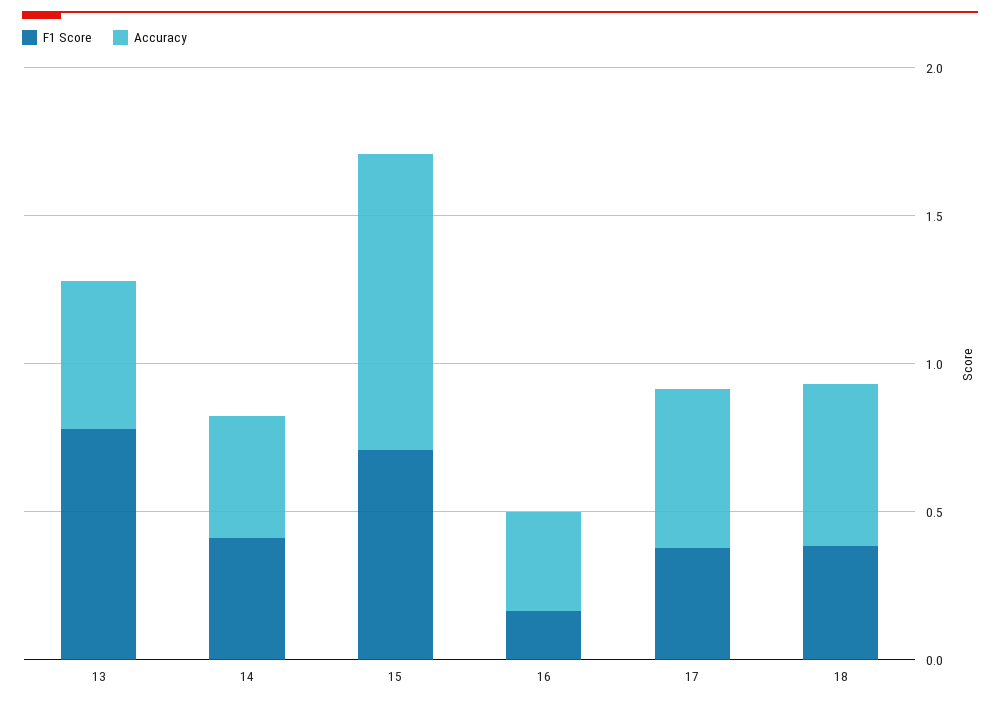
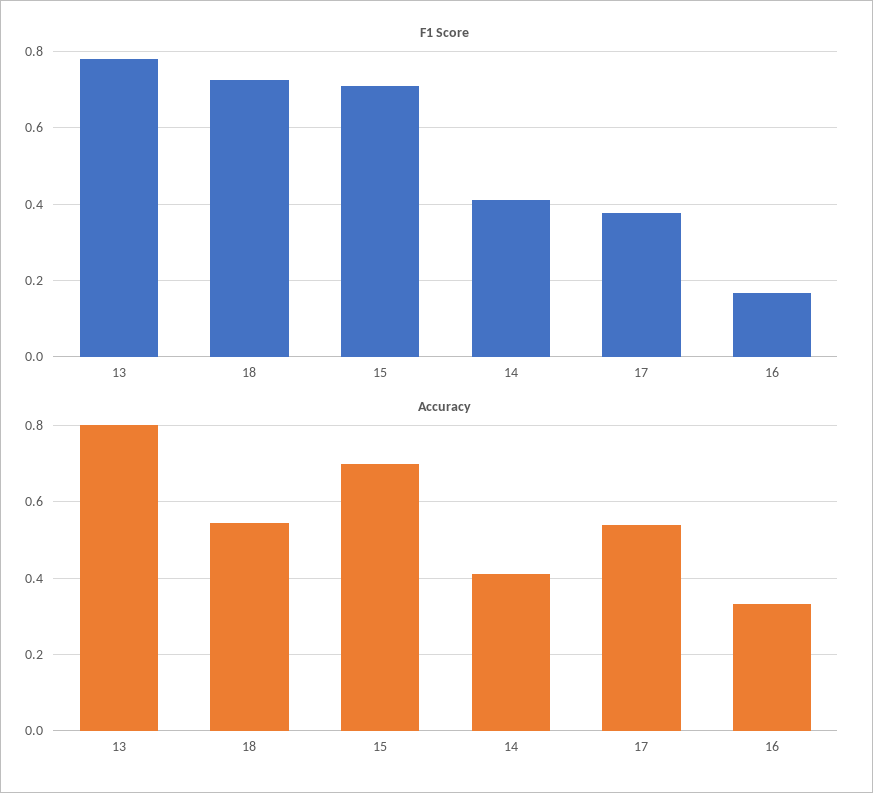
  {
    "F1 Score": {
      "13": 0.78,
      "14": 0.42,
      "15": 0.7,
      "16": 0.16,
      "17": 0.38,
-     "18": 0.4
+     "18": 0.72
    },
    "Accuracy": {
-     "13": 0.5,
+     "13": 0.8,
      "14": 0.42,
-     "15": 1,
+     "15": 0.7,
      "16": 0.34,
      "17": 0.54,
      "18": 0.54
    }
  }

